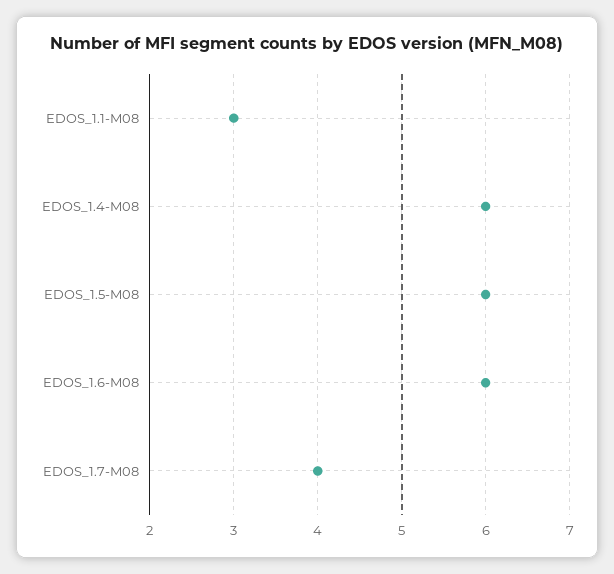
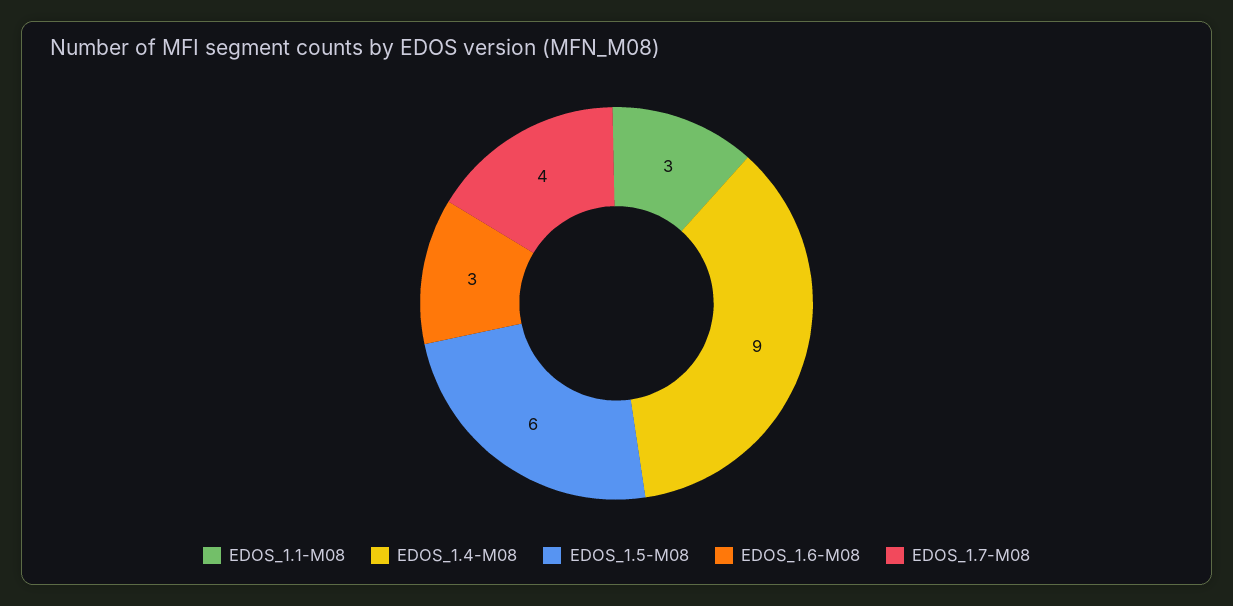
  {
    "EDOS_1.1-M08": 3,
-   "EDOS_1.4-M08": 6,
+   "EDOS_1.4-M08": 9,
    "EDOS_1.5-M08": 6,
-   "EDOS_1.6-M08": 6,
+   "EDOS_1.6-M08": 3,
    "EDOS_1.7-M08": 4
  }

